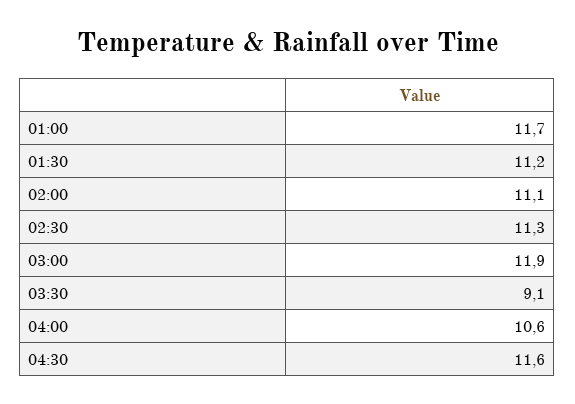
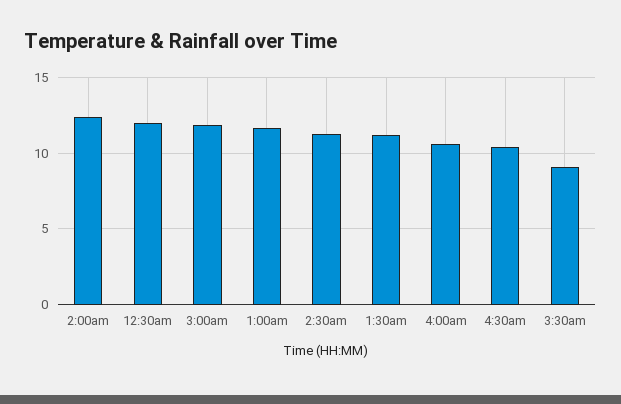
  {
    "01:00": 11.7,
    "01:30": 11.2,
-   "02:00": 11.1,
+   "02:00": 12.5,
    "02:30": 11.3,
    "03:00": 11.9,
    "03:30": 9.1,
    "04:00": 10.6,
-   "04:30": 11.6
+   "04:30": 10.5,
+   "12:30am": 12
  }

